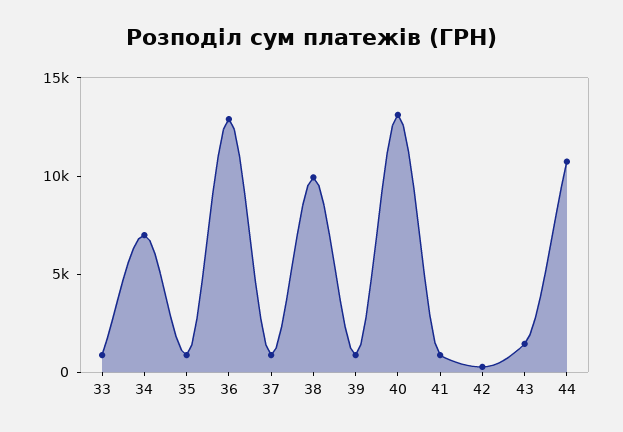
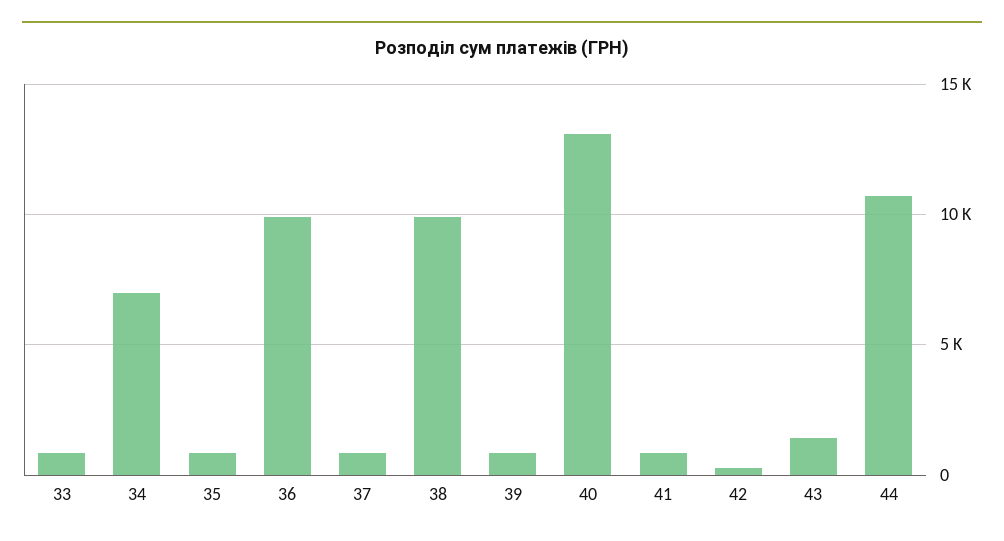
  {
    "33": 1000,
    "34": 7000,
    "35": 1000,
-   "36": 13000,
+   "36": 10000,
    "37": 1000,
    "38": 10000,
    "39": 1000,
    "40": 13000,
    "41": 1000,
    "42": 500,
    "43": 1500,
    "44": 10500
  }

